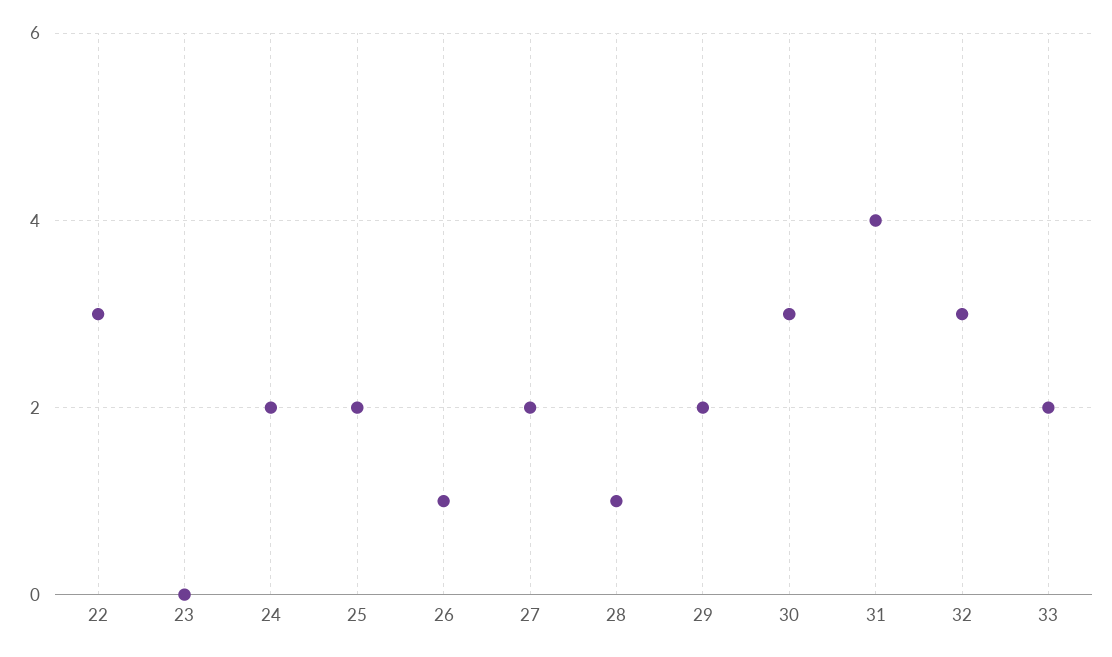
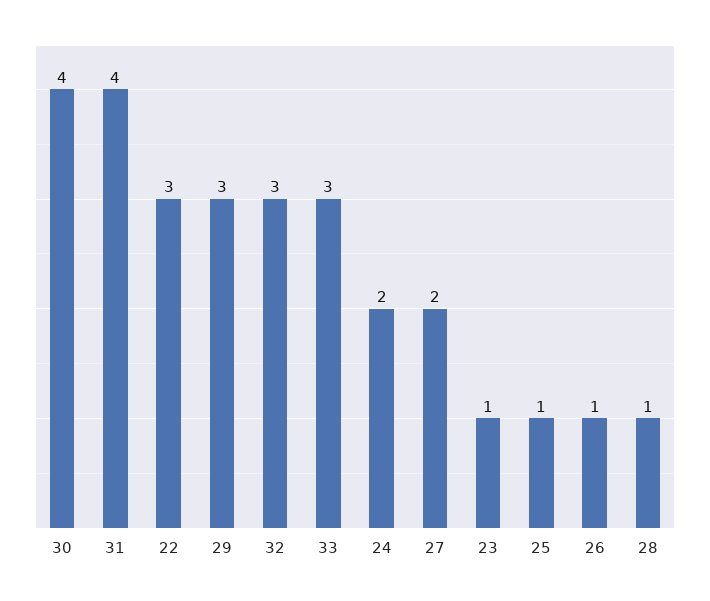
  {
    "22": 3,
-   "23": 0,
+   "23": 1,
    "24": 2,
-   "25": 2,
+   "25": 1,
    "26": 1,
    "27": 2,
    "28": 1,
-   "29": 2,
+   "29": 3,
-   "30": 3,
+   "30": 4,
    "31": 4,
    "32": 3,
-   "33": 2
+   "33": 3
  }

